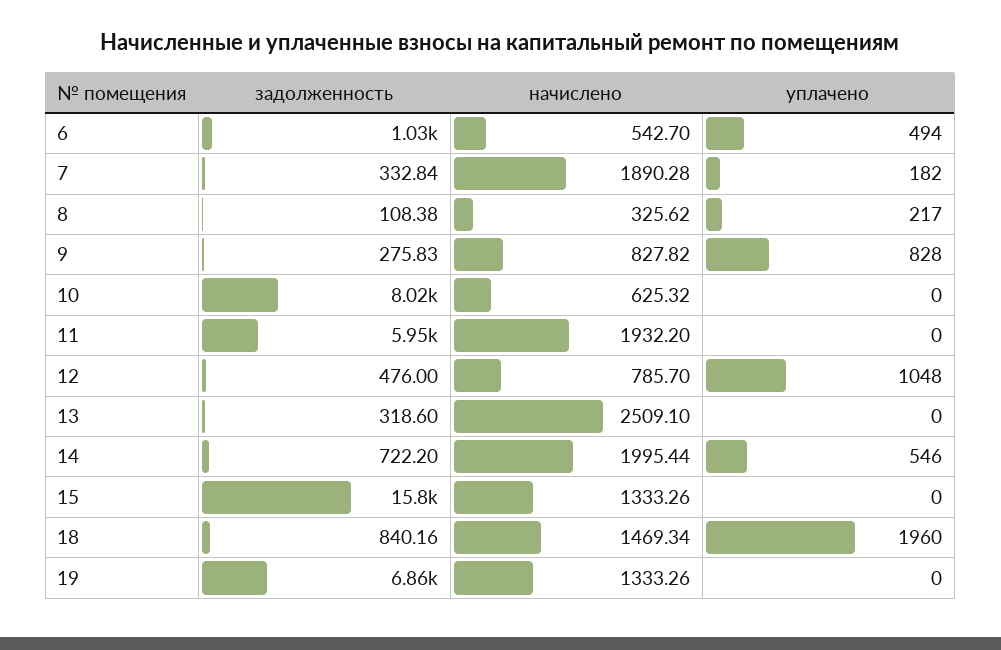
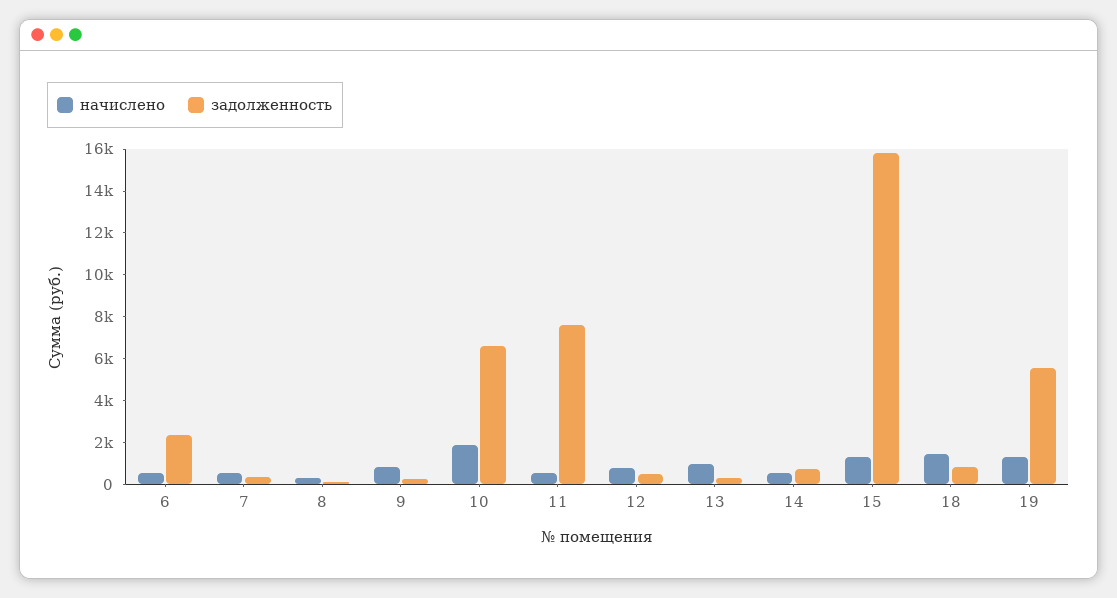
  {
    "задолженность": {
-     "6": 1030,
+     "6": 2500,
      "7": 332.84,
      "8": 108.38,
      "9": 275.83,
-     "10": 8020,
+     "10": 6500,
-     "11": 5950,
+     "11": 7500,
      "12": 476,
      "13": 318.6,
      "14": 722.2,
      "15": 15800,
      "18": 840.16,
-     "19": 6860
+     "19": 5500
    },
    "начислено": {
      "6": 542.7,
-     "7": 1890.28,
+     "7": 500,
      "8": 325.62,
      "9": 827.82,
-     "10": 625.32,
+     "10": 2000,
-     "11": 1932.2,
+     "11": 500,
      "12": 785.7,
-     "13": 2509.1,
+     "13": 1000,
-     "14": 1995.44,
+     "14": 500,
      "15": 1333.26,
      "18": 1469.34,
      "19": 1333.26
-   },
+   }
-   "уплачено": {
-     "6": 494,
-     "7": 182,
-     "8": 217,
-     "9": 828,
-     "10": 0,
-     "11": 0,
-     "12": 1048,
-     "13": 0,
-     "14": 546,
-     "15": 0,
-     "18": 1960,
-     "19": 0
-   }
  }

